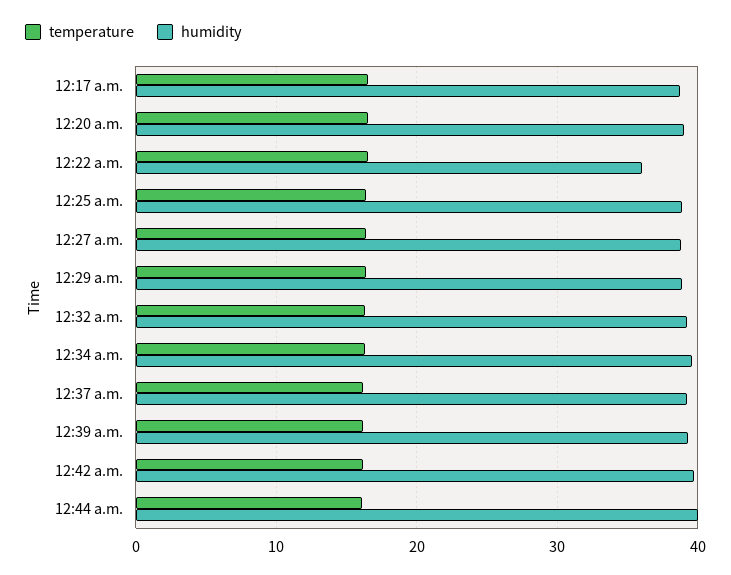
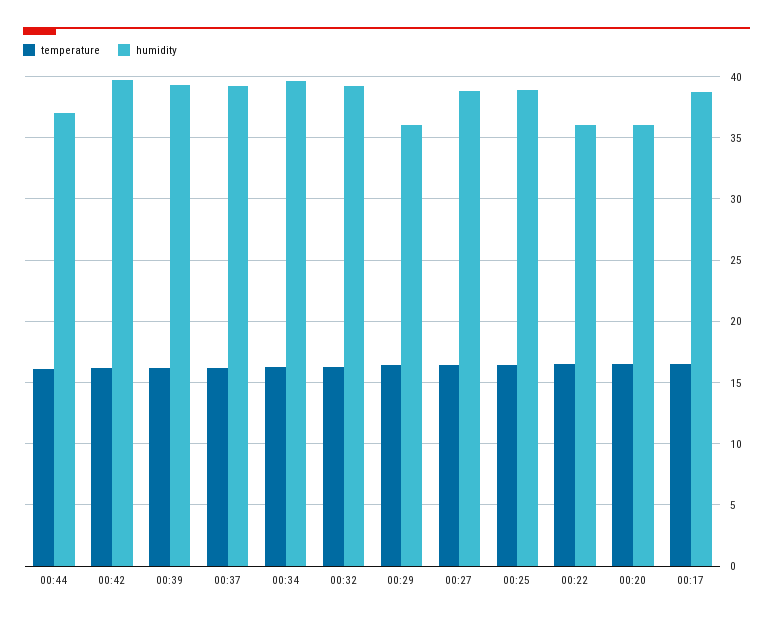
  {
    "temperature": {
      "12:17 a.m.": 16.5,
      "12:20 a.m.": 16.5,
      "12:22 a.m.": 16.5,
      "12:25 a.m.": 16.5,
      "12:27 a.m.": 16.5,
      "12:29 a.m.": 16.5,
      "12:32 a.m.": 16.5,
      "12:34 a.m.": 16.5,
      "12:37 a.m.": 16,
      "12:39 a.m.": 16,
      "12:42 a.m.": 16,
      "12:44 a.m.": 16
    },
    "humidity": {
      "12:17 a.m.": 38.5,
-     "12:20 a.m.": 39,
+     "12:20 a.m.": 36,
      "12:22 a.m.": 36,
      "12:25 a.m.": 39,
      "12:27 a.m.": 39,
-     "12:29 a.m.": 39,
+     "12:29 a.m.": 36,
      "12:32 a.m.": 39,
      "12:34 a.m.": 39.5,
      "12:37 a.m.": 39,
      "12:39 a.m.": 39.5,
      "12:42 a.m.": 39.5,
-     "12:44 a.m.": 40
+     "12:44 a.m.": 37
    }
  }

